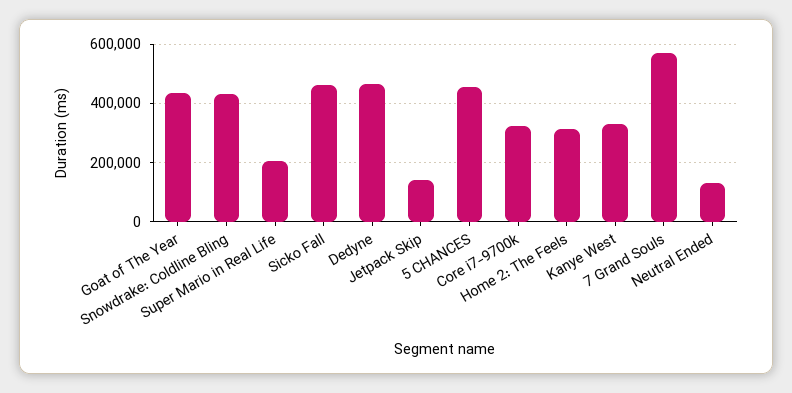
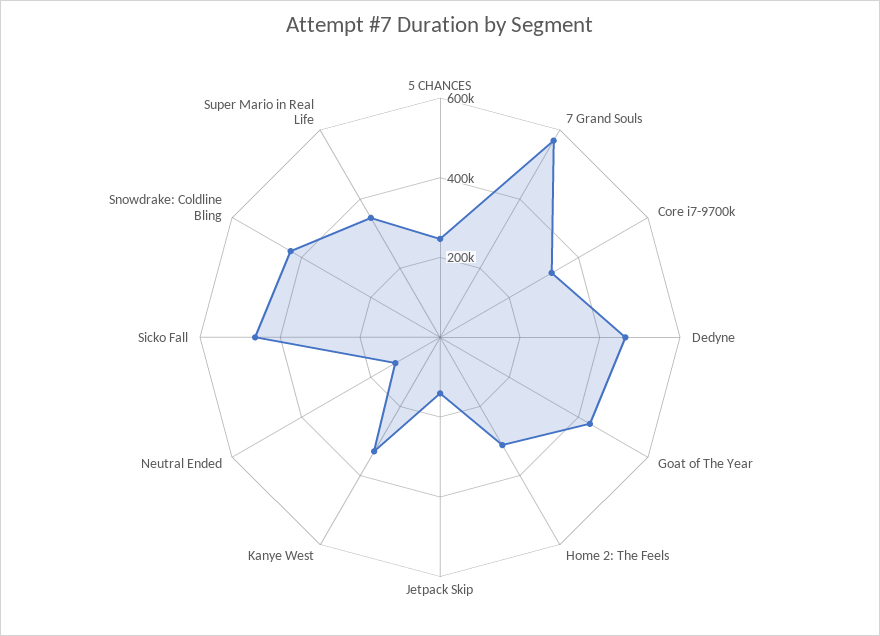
  {
    "Goat of The Year": 425000,
    "Snowdrake: Coldline Bling": 425000,
-   "Super Mario in Real Life": 200000,
+   "Super Mario in Real Life": 350000,
    "Sicko Fall": 475000,
    "Dedyne": 475000,
    "Jetpack Skip": 150000,
-   "5 CHANCES": 450000,
+   "5 CHANCES": 250000,
    "Core i7-9700k": 325000,
    "Home 2: The Feels": 300000,
    "Kanye West": 325000,
    "7 Grand Souls": 575000,
    "Neutral Ended": 125000
  }

